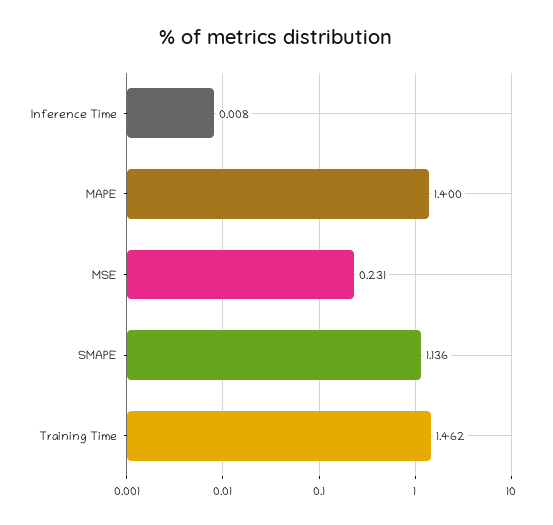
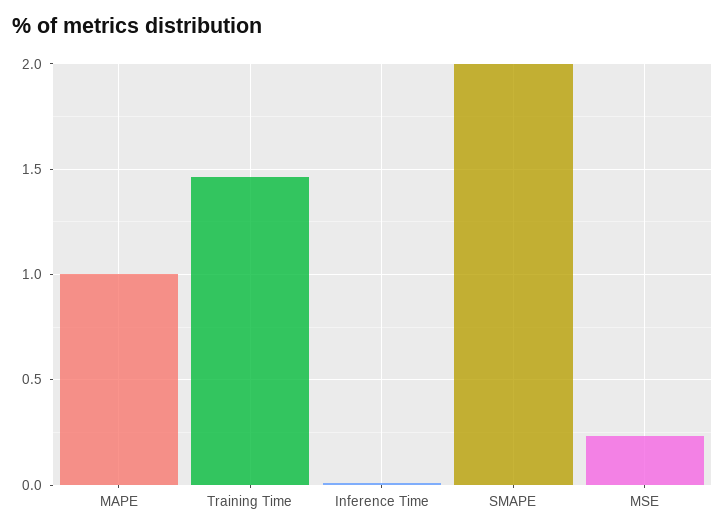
  {
    "Inference Time": 0.008,
-   "MAPE": 1.4,
+   "MAPE": 1,
    "MSE": 0.231,
-   "SMAPE": 1.136,
+   "SMAPE": 2,
    "Training Time": 1.462
  }

